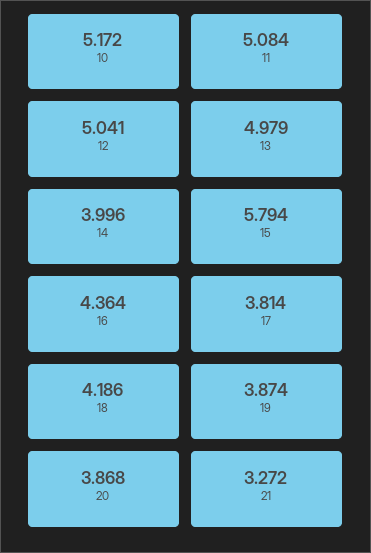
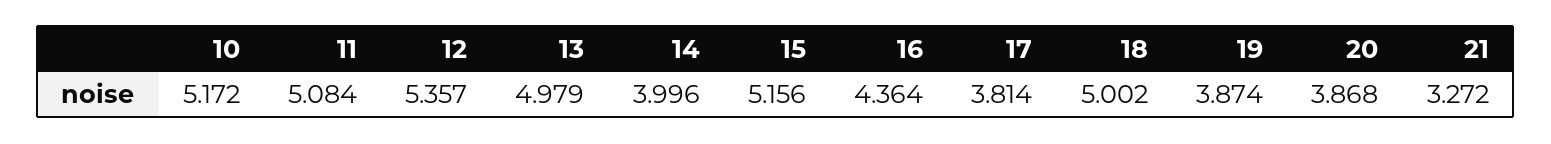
  {
    "10": 5.172,
    "11": 5.084,
-   "12": 5.041,
+   "12": 5.357,
    "13": 4.979,
    "14": 3.996,
-   "15": 5.794,
+   "15": 5.156,
    "16": 4.364,
    "17": 3.814,
-   "18": 4.186,
+   "18": 5.002,
    "19": 3.874,
    "20": 3.868,
    "21": 3.272
  }

